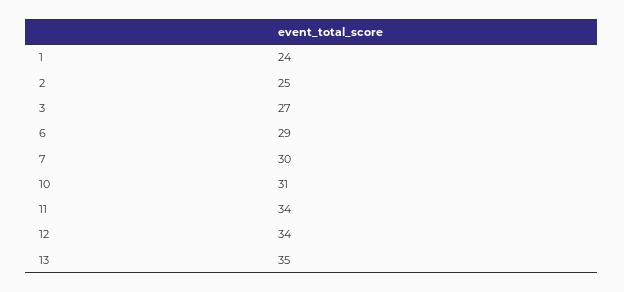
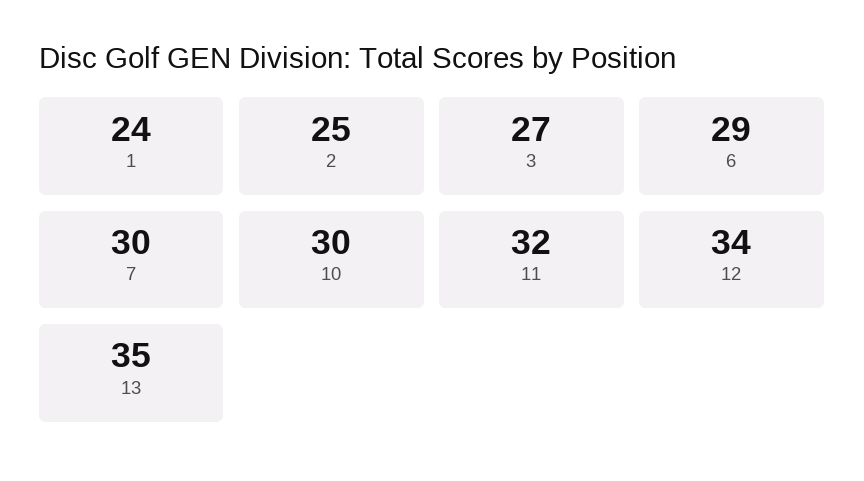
  {
    "1": 24,
    "2": 25,
    "3": 27,
    "6": 29,
    "7": 30,
-   "10": 31,
+   "10": 30,
-   "11": 34,
+   "11": 32,
    "12": 34,
    "13": 35
  }

